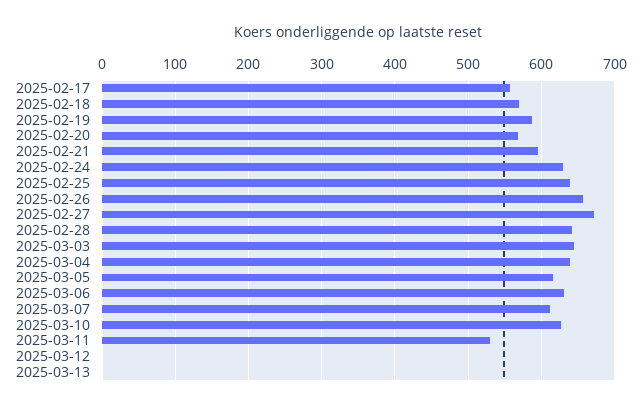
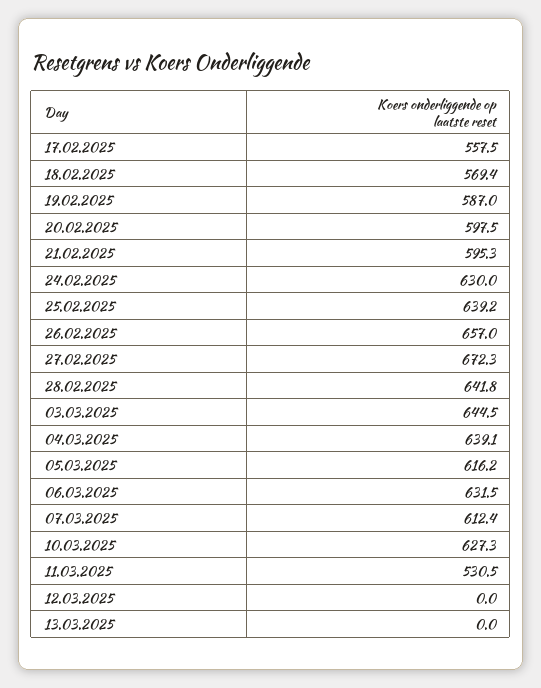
  {
    "2025-02-17": 557.5,
    "2025-02-18": 569.4,
    "2025-02-19": 587,
-   "2025-02-20": 570,
+   "2025-02-20": 597.5,
    "2025-02-21": 595.3,
    "2025-02-24": 630,
    "2025-02-25": 639.2,
    "2025-02-26": 657,
    "2025-02-27": 672.3,
    "2025-02-28": 641.8,
    "2025-03-03": 644.5,
    "2025-03-04": 639.1,
    "2025-03-05": 616.2,
    "2025-03-06": 631.5,
    "2025-03-07": 612.4,
    "2025-03-10": 627.3,
    "2025-03-11": 530.5,
    "2025-03-12": 0,
    "2025-03-13": 0
  }

